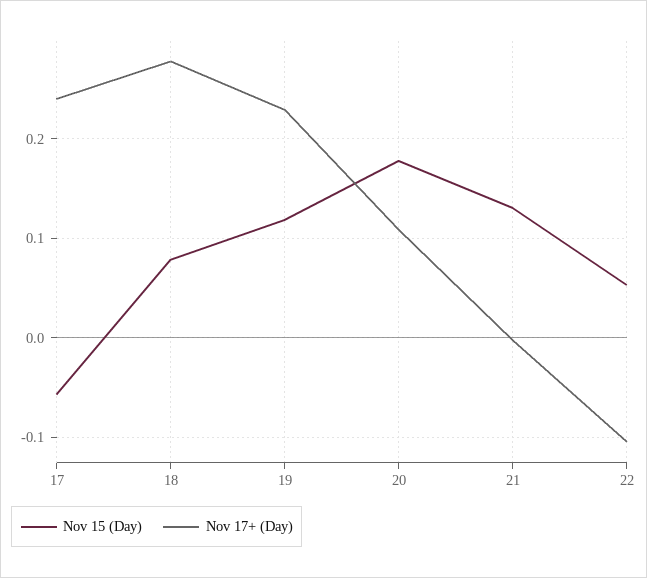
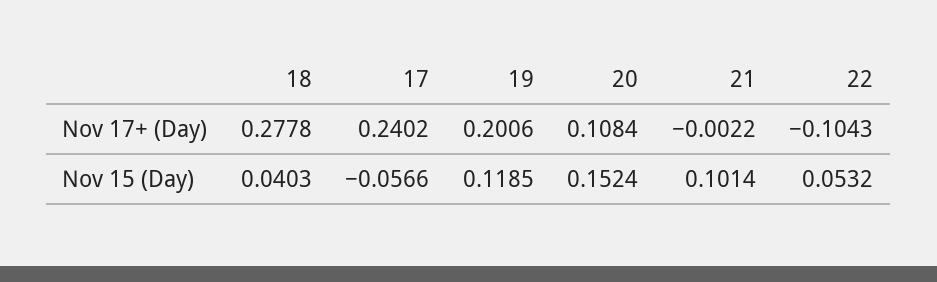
  {
    "Nov 15 (Day)": {
      "17": -0.0566,
-     "18": 0.08,
+     "18": 0.0403,
      "19": 0.1185,
-     "20": 0.18,
+     "20": 0.1524,
-     "21": 0.13,
+     "21": 0.1014,
      "22": 0.0532
    },
    "Nov 17+ (Day)": {
      "17": 0.2402,
      "18": 0.2778,
-     "19": 0.23,
+     "19": 0.2006,
      "20": 0.1084,
      "21": -0.0022,
      "22": -0.1043
    }
  }

